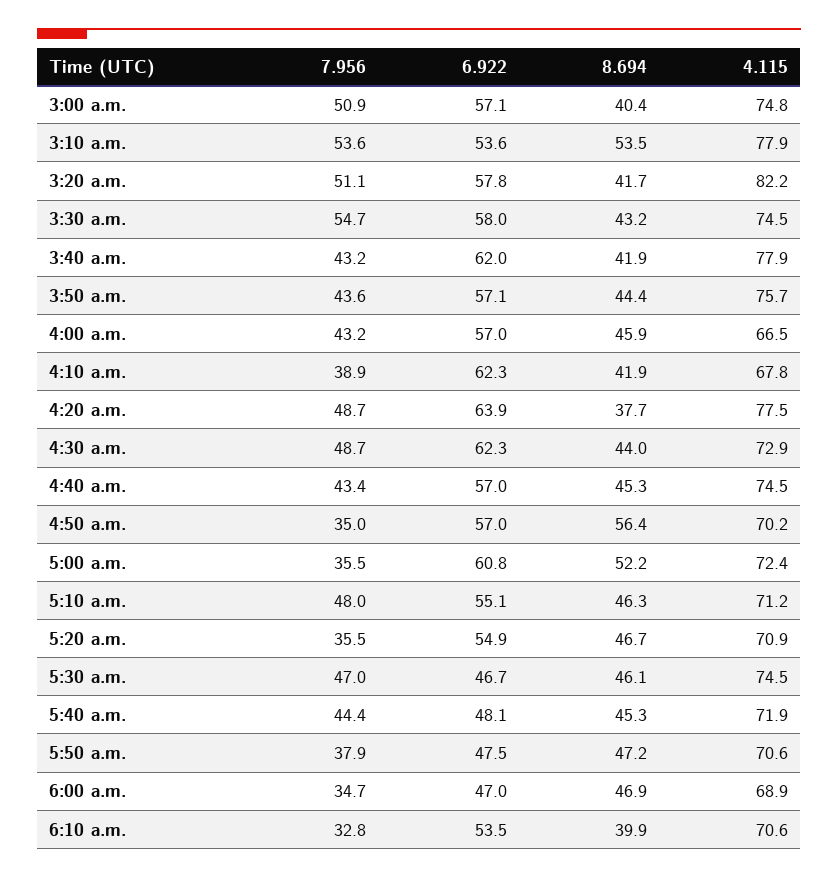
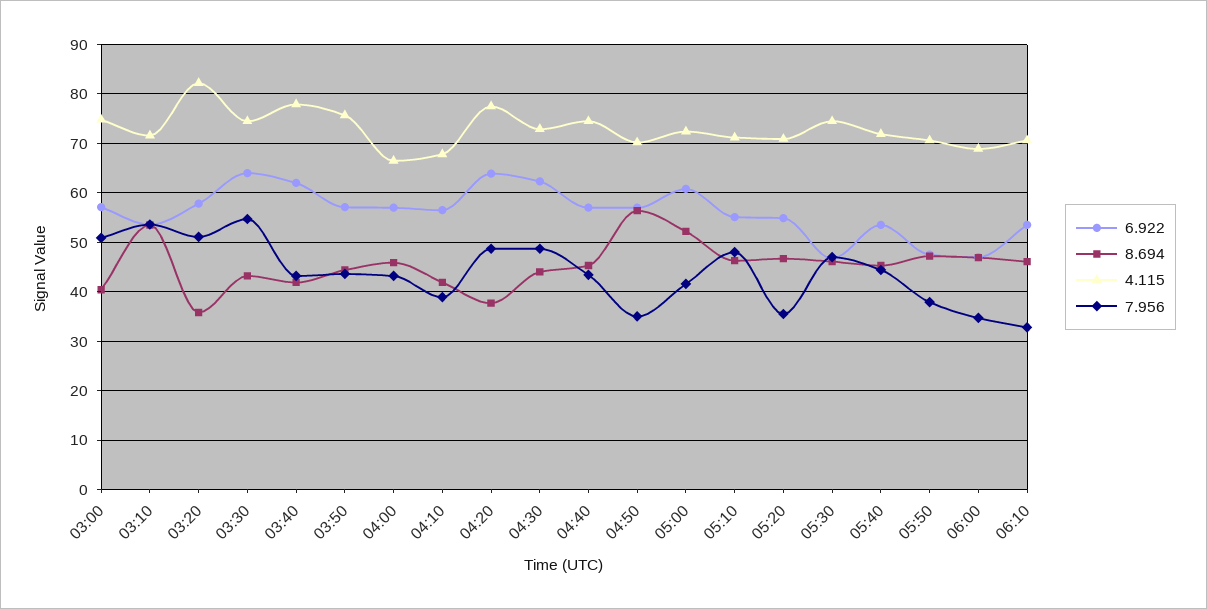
  {
    "7.956": {
      "3:00 a.m.": 50.9,
      "3:10 a.m.": 53.6,
      "3:20 a.m.": 51.1,
      "3:30 a.m.": 54.7,
      "3:40 a.m.": 43.2,
      "3:50 a.m.": 43.6,
      "4:00 a.m.": 43.2,
      "4:10 a.m.": 38.9,
      "4:20 a.m.": 48.7,
      "4:30 a.m.": 48.7,
      "4:40 a.m.": 43.4,
      "4:50 a.m.": 35,
-     "5:00 a.m.": 35.5,
+     "5:00 a.m.": 42,
      "5:10 a.m.": 48,
      "5:20 a.m.": 35.5,
      "5:30 a.m.": 47,
      "5:40 a.m.": 44.4,
      "5:50 a.m.": 37.9,
      "6:00 a.m.": 34.7,
      "6:10 a.m.": 32.8
    },
    "6.922": {
      "3:00 a.m.": 57.1,
      "3:10 a.m.": 53.6,
      "3:20 a.m.": 57.8,
-     "3:30 a.m.": 58,
+     "3:30 a.m.": 64,
      "3:40 a.m.": 62,
      "3:50 a.m.": 57.1,
      "4:00 a.m.": 57,
-     "4:10 a.m.": 62.3,
+     "4:10 a.m.": 56,
      "4:20 a.m.": 63.9,
      "4:30 a.m.": 62.3,
      "4:40 a.m.": 57,
      "4:50 a.m.": 57,
      "5:00 a.m.": 60.8,
      "5:10 a.m.": 55.1,
      "5:20 a.m.": 54.9,
      "5:30 a.m.": 46.7,
-     "5:40 a.m.": 48.1,
+     "5:40 a.m.": 54,
      "5:50 a.m.": 47.5,
      "6:00 a.m.": 47,
      "6:10 a.m.": 53.5
    },
    "8.694": {
      "3:00 a.m.": 40.4,
      "3:10 a.m.": 53.5,
-     "3:20 a.m.": 41.7,
+     "3:20 a.m.": 36,
      "3:30 a.m.": 43.2,
      "3:40 a.m.": 41.9,
      "3:50 a.m.": 44.4,
      "4:00 a.m.": 45.9,
      "4:10 a.m.": 41.9,
      "4:20 a.m.": 37.7,
      "4:30 a.m.": 44,
      "4:40 a.m.": 45.3,
      "4:50 a.m.": 56.4,
      "5:00 a.m.": 52.2,
      "5:10 a.m.": 46.3,
      "5:20 a.m.": 46.7,
      "5:30 a.m.": 46.1,
      "5:40 a.m.": 45.3,
      "5:50 a.m.": 47.2,
      "6:00 a.m.": 46.9,
-     "6:10 a.m.": 39.9
+     "6:10 a.m.": 46
    },
    "4.115": {
      "3:00 a.m.": 74.8,
-     "3:10 a.m.": 77.9,
+     "3:10 a.m.": 72,
      "3:20 a.m.": 82.2,
      "3:30 a.m.": 74.5,
      "3:40 a.m.": 77.9,
      "3:50 a.m.": 75.7,
      "4:00 a.m.": 66.5,
      "4:10 a.m.": 67.8,
      "4:20 a.m.": 77.5,
      "4:30 a.m.": 72.9,
      "4:40 a.m.": 74.5,
      "4:50 a.m.": 70.2,
      "5:00 a.m.": 72.4,
      "5:10 a.m.": 71.2,
      "5:20 a.m.": 70.9,
      "5:30 a.m.": 74.5,
      "5:40 a.m.": 71.9,
      "5:50 a.m.": 70.6,
      "6:00 a.m.": 68.9,
      "6:10 a.m.": 70.6
    }
  }

